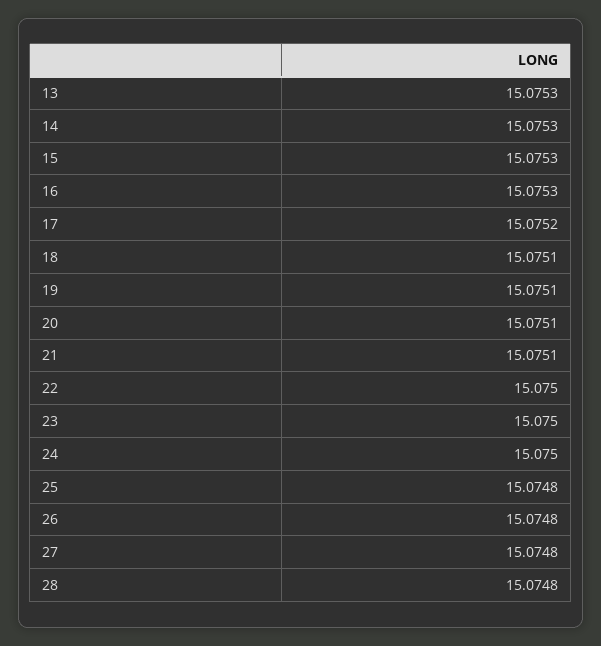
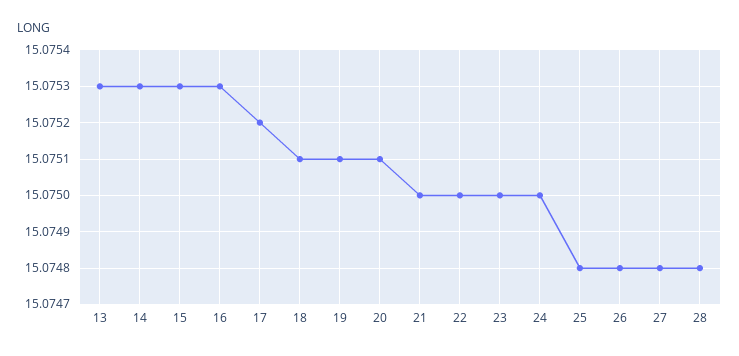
  {
    "13": 15.0753,
    "14": 15.0753,
    "15": 15.0753,
    "16": 15.0753,
    "17": 15.0752,
    "18": 15.0751,
    "19": 15.0751,
    "20": 15.0751,
-   "21": 15.0751,
+   "21": 15.075,
    "22": 15.075,
    "23": 15.075,
    "24": 15.075,
    "25": 15.0748,
    "26": 15.0748,
    "27": 15.0748,
    "28": 15.0748
  }

